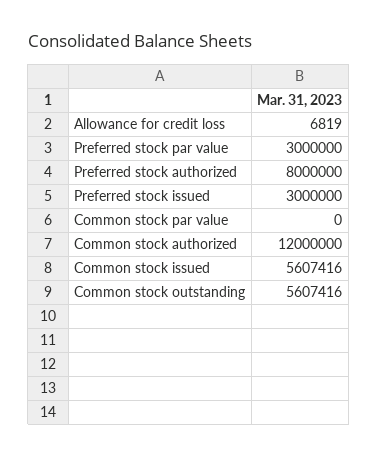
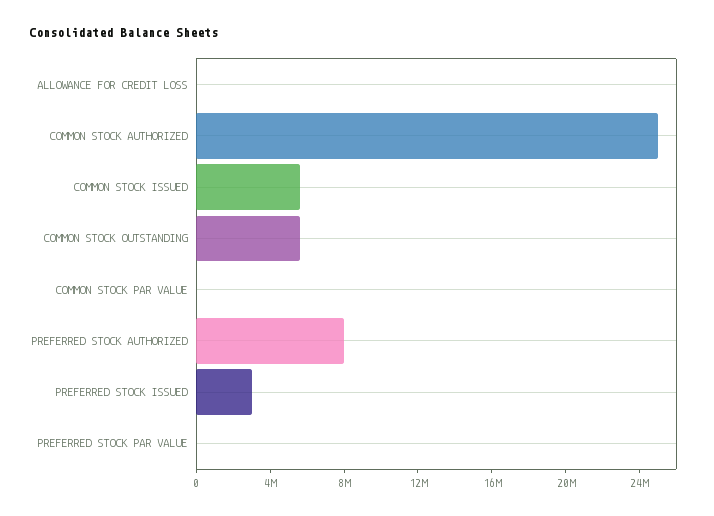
  {
    "Allowance for credit loss": 6819,
-   "Preferred stock par value": 3000000,
+   "Preferred stock par value": 0,
    "Preferred stock authorized": 8000000,
    "Preferred stock issued": 3000000,
    "Common stock par value": 0,
-   "Common stock authorized": 12000000,
+   "Common stock authorized": 25000000,
    "Common stock issued": 5607416,
    "Common stock outstanding": 5607416
  }

